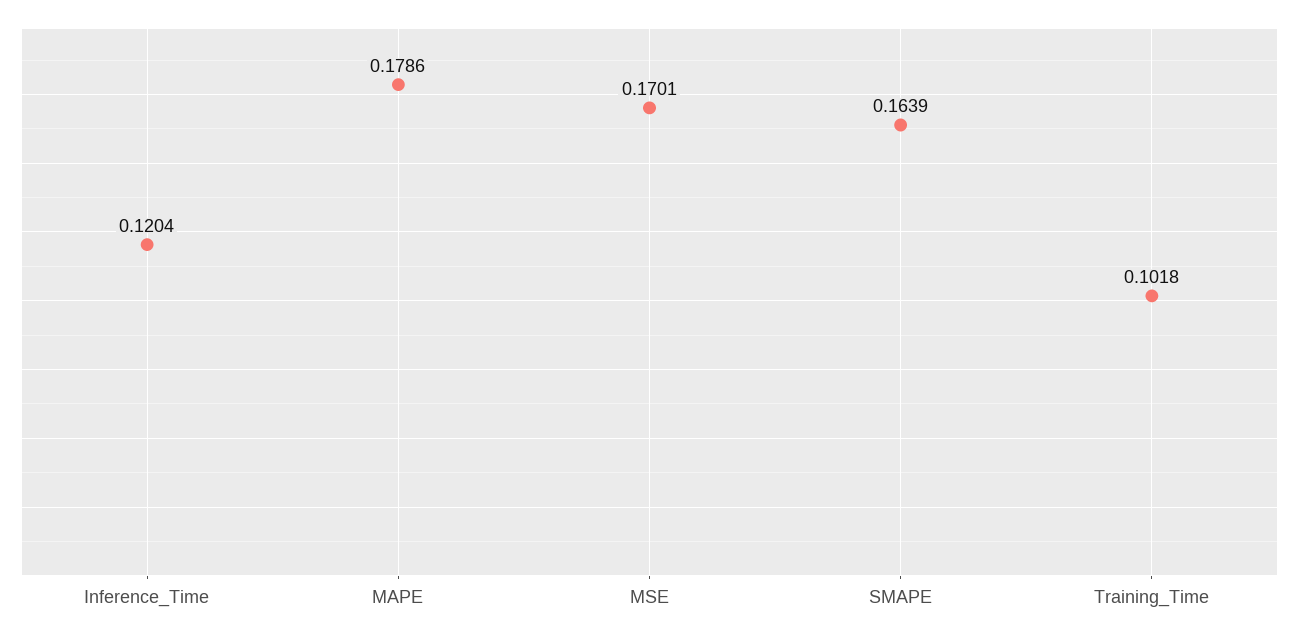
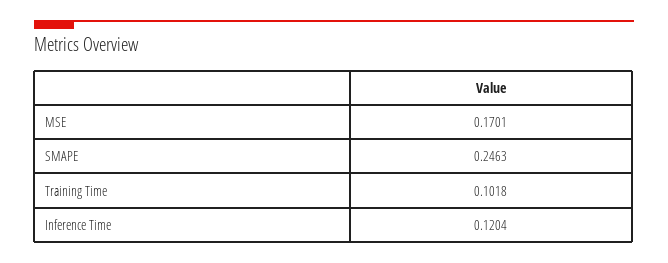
  {
    "Inference_Time": 0.1204,
-   "MAPE": 0.1786,
    "MSE": 0.1701,
-   "SMAPE": 0.1639,
+   "SMAPE": 0.2463,
    "Training_Time": 0.1018
  }

